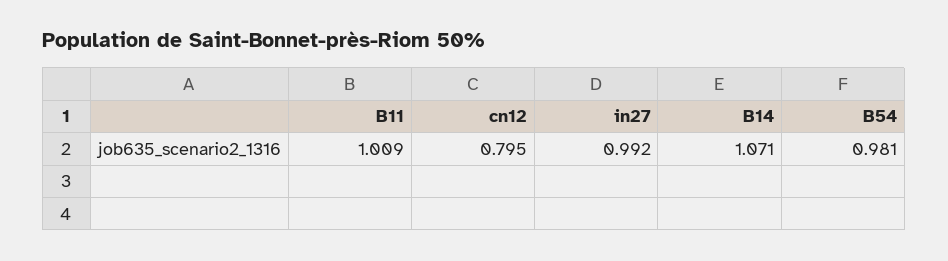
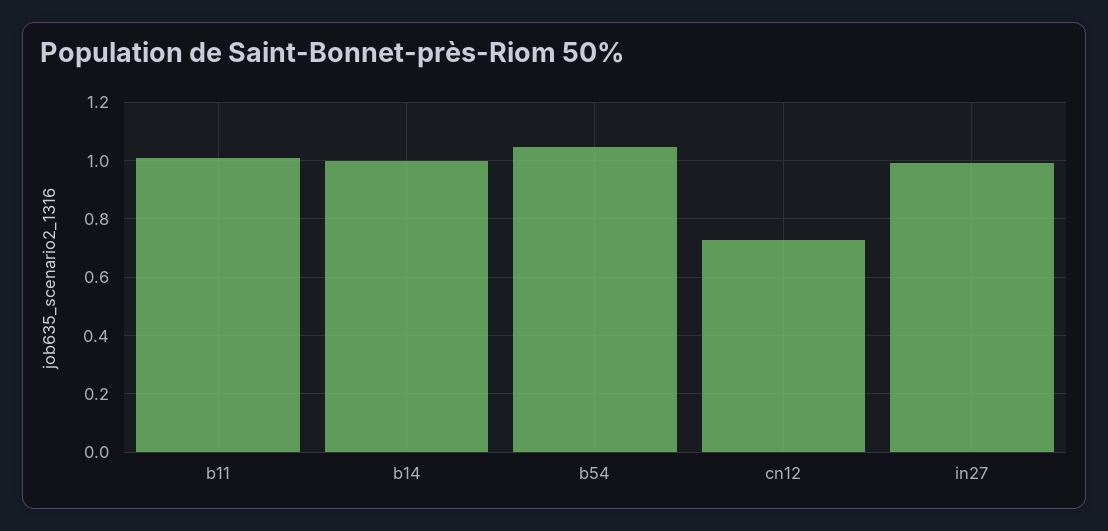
  {
    "B11": 1.009,
-   "cn12": 0.795,
+   "cn12": 0.725,
    "in27": 0.992,
-   "B14": 1.071,
+   "B14": 1,
-   "B54": 0.981
+   "B54": 1.05
  }

